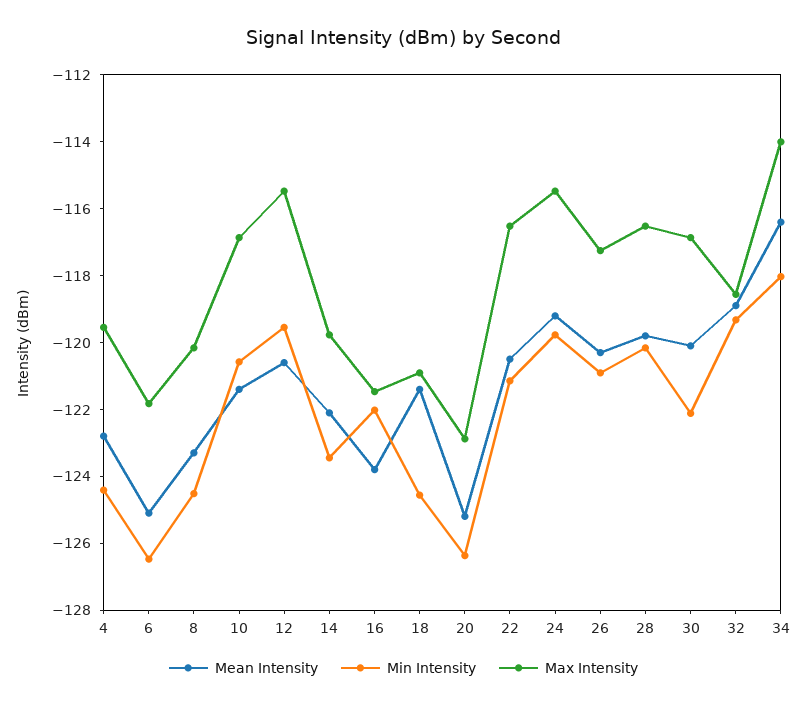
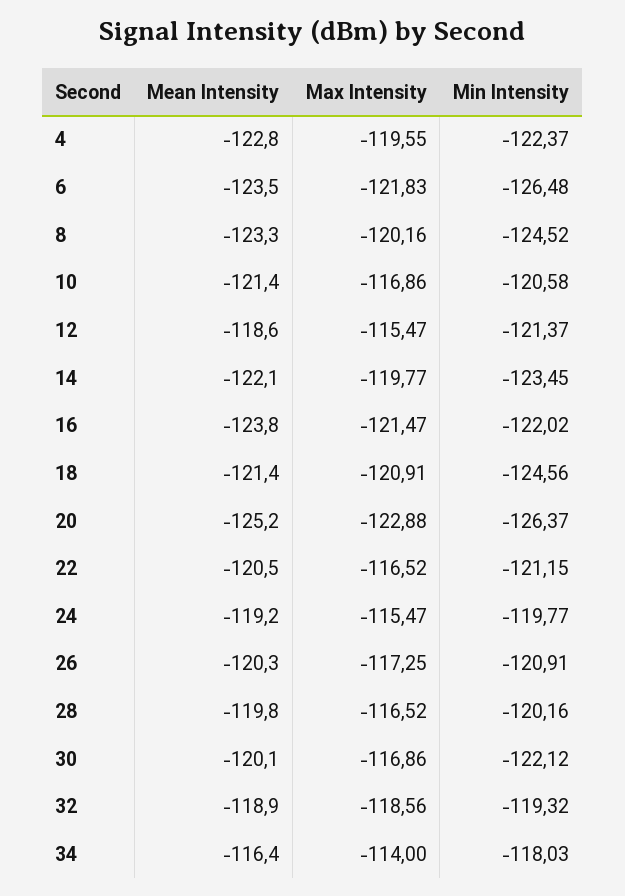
  {
    "Mean Intensity": {
      "4": -122.8,
-     "6": -125,
+     "6": -123.5,
      "8": -123.3,
      "10": -121.4,
-     "12": -120.5,
+     "12": -118.6,
      "14": -122.1,
      "16": -123.8,
      "18": -121.4,
      "20": -125.2,
      "22": -120.5,
      "24": -119.2,
      "26": -120.3,
      "28": -119.8,
      "30": -120.1,
      "32": -118.9,
      "34": -116.4
    },
    "Min Intensity": {
-     "4": -124.5,
+     "4": -122.37,
      "6": -126.48,
      "8": -124.52,
      "10": -120.58,
-     "12": -119.5,
+     "12": -121.37,
      "14": -123.45,
      "16": -122.02,
      "18": -124.56,
      "20": -126.37,
      "22": -121.15,
      "24": -119.77,
      "26": -120.91,
      "28": -120.16,
      "30": -122.12,
      "32": -119.32,
      "34": -118.03
    },
    "Max Intensity": {
      "4": -119.55,
      "6": -121.83,
      "8": -120.16,
      "10": -116.86,
      "12": -115.47,
      "14": -119.77,
      "16": -121.47,
      "18": -120.91,
      "20": -122.88,
      "22": -116.52,
      "24": -115.47,
      "26": -117.25,
      "28": -116.52,
      "30": -116.86,
      "32": -118.56,
      "34": -114
    }
  }

